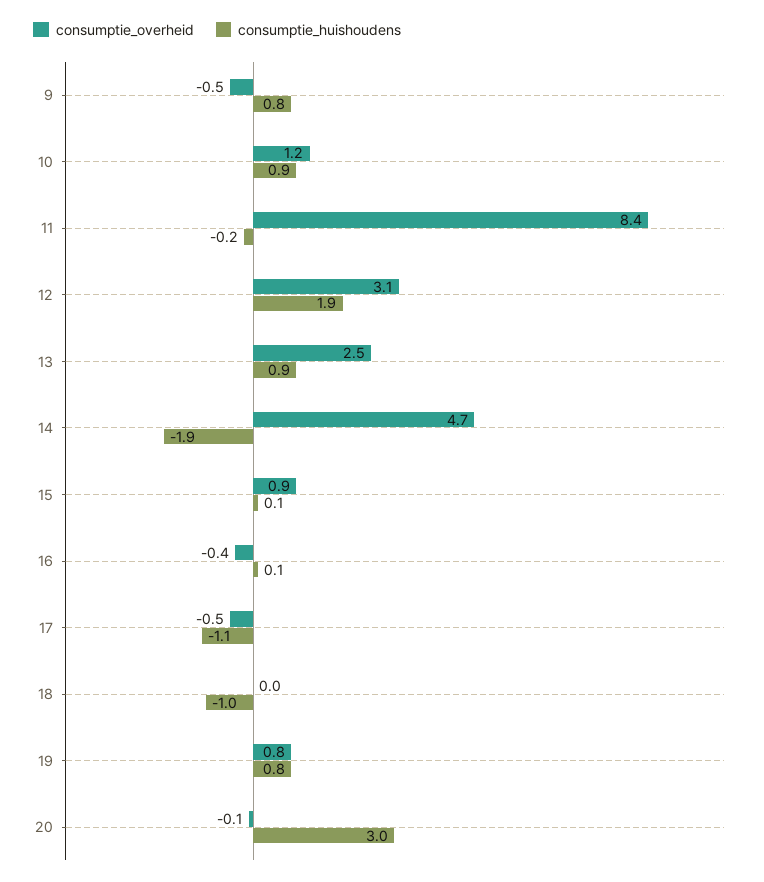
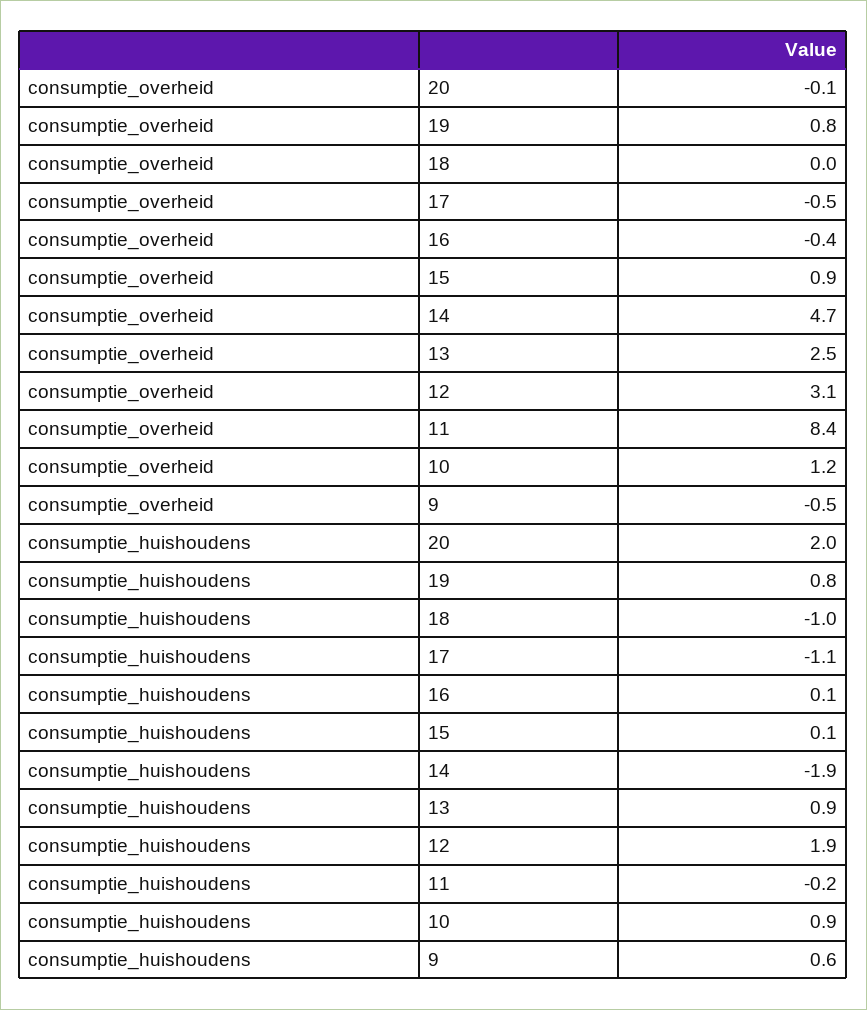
  {
    "consumptie_overheid": {
      "9": -0.5,
      "10": 1.2,
      "11": 8.4,
      "12": 3.1,
      "13": 2.5,
      "14": 4.7,
      "15": 0.9,
      "16": -0.4,
      "17": -0.5,
      "18": 0,
      "19": 0.8,
      "20": -0.1
    },
    "consumptie_huishoudens": {
-     "9": 0.8,
+     "9": 0.6,
      "10": 0.9,
      "11": -0.2,
      "12": 1.9,
      "13": 0.9,
      "14": -1.9,
      "15": 0.1,
      "16": 0.1,
      "17": -1.1,
      "18": -1,
      "19": 0.8,
-     "20": 3
+     "20": 2
    }
  }

